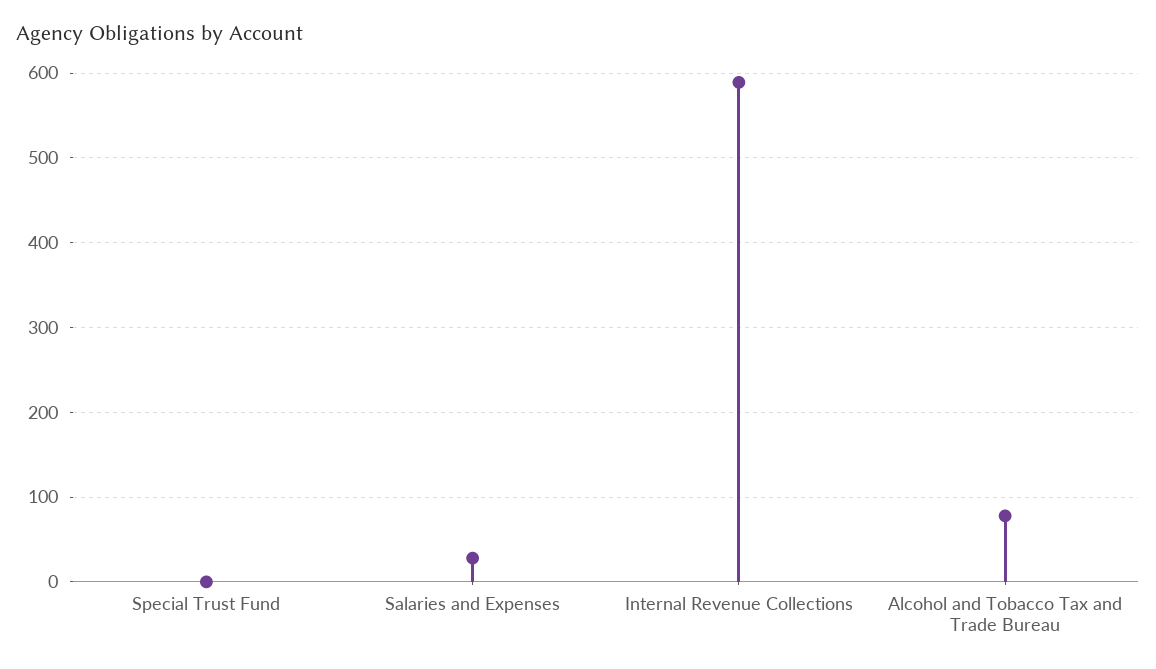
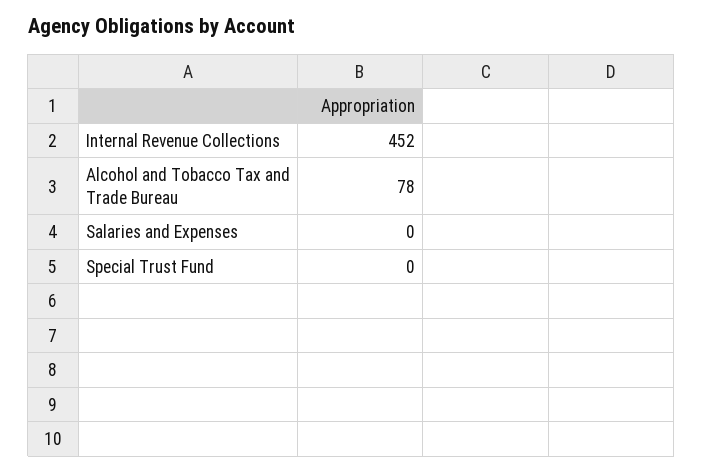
  {
    "Special Trust Fund": 0,
-   "Salaries and Expenses": 30,
+   "Salaries and Expenses": 0,
-   "Internal Revenue Collections": 590,
+   "Internal Revenue Collections": 452,
    "Alcohol and Tobacco Tax and Trade Bureau": 78
  }

